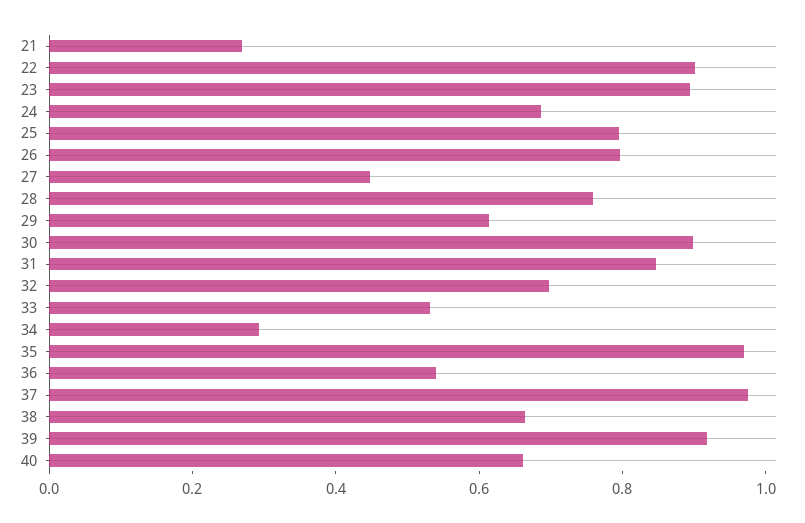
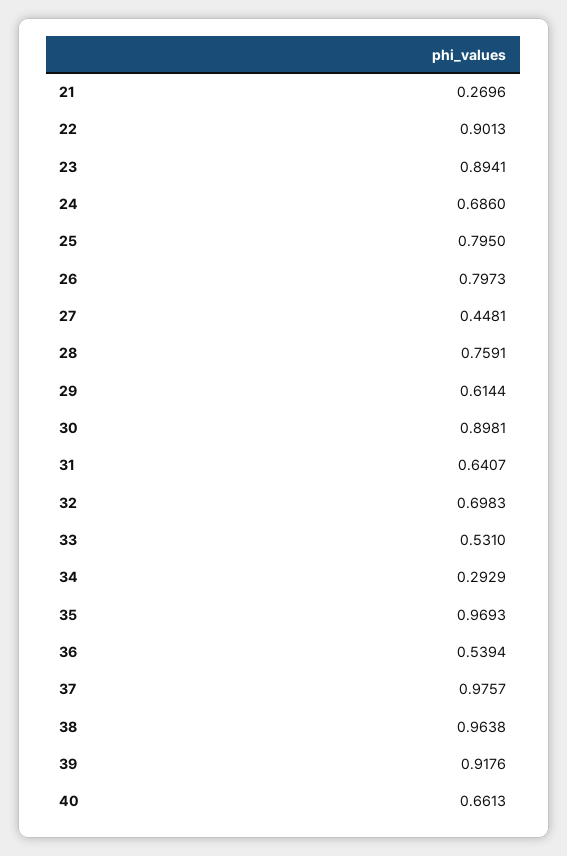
  {
    "21": 0.2696,
    "22": 0.9013,
    "23": 0.8941,
    "24": 0.686,
    "25": 0.795,
    "26": 0.7973,
    "27": 0.4481,
    "28": 0.7591,
    "29": 0.6144,
    "30": 0.8981,
-   "31": 0.85,
+   "31": 0.6407,
    "32": 0.6983,
    "33": 0.531,
    "34": 0.2929,
    "35": 0.9693,
    "36": 0.5394,
    "37": 0.9757,
-   "38": 0.65,
+   "38": 0.9638,
    "39": 0.9176,
    "40": 0.6613
  }

